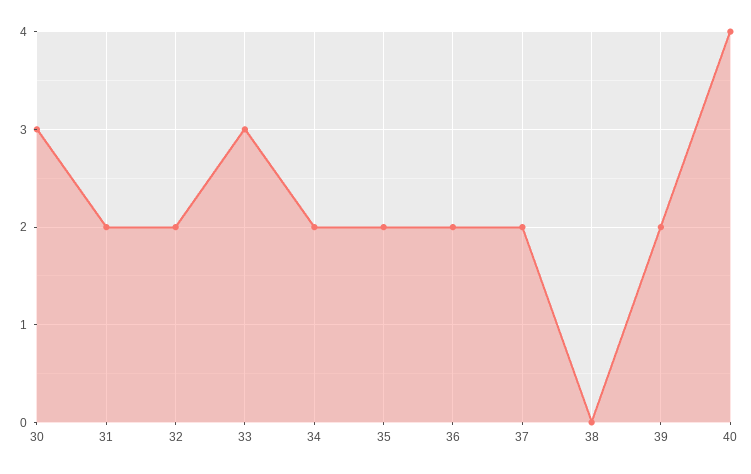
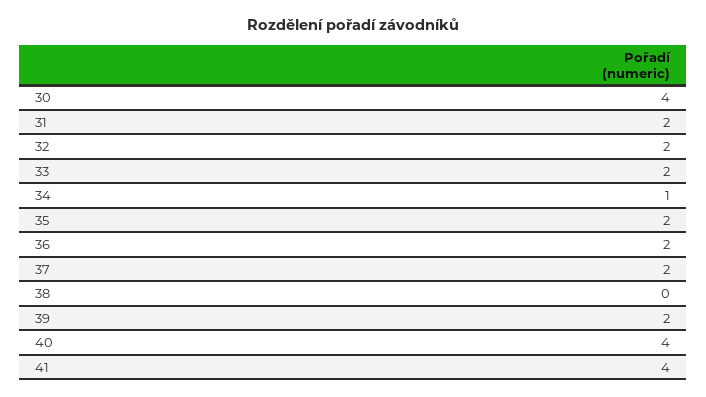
  {
-   "30": 3,
+   "30": 4,
    "31": 2,
    "32": 2,
-   "33": 3,
+   "33": 2,
-   "34": 2,
+   "34": 1,
    "35": 2,
    "36": 2,
    "37": 2,
    "38": 0,
    "39": 2,
-   "40": 4
+   "40": 4,
+   "41": 4
  }

